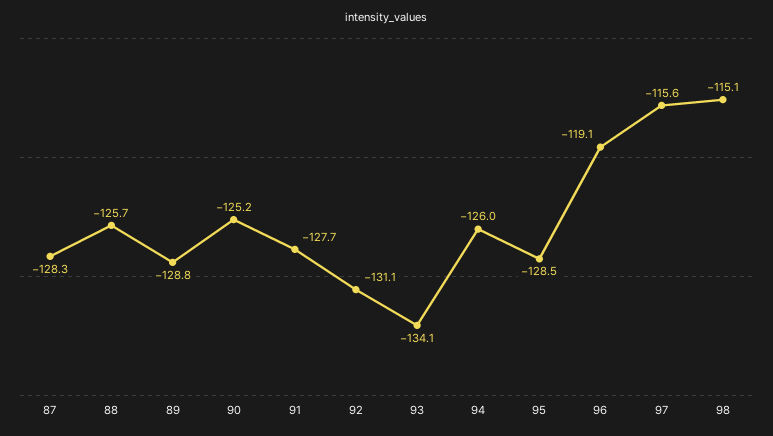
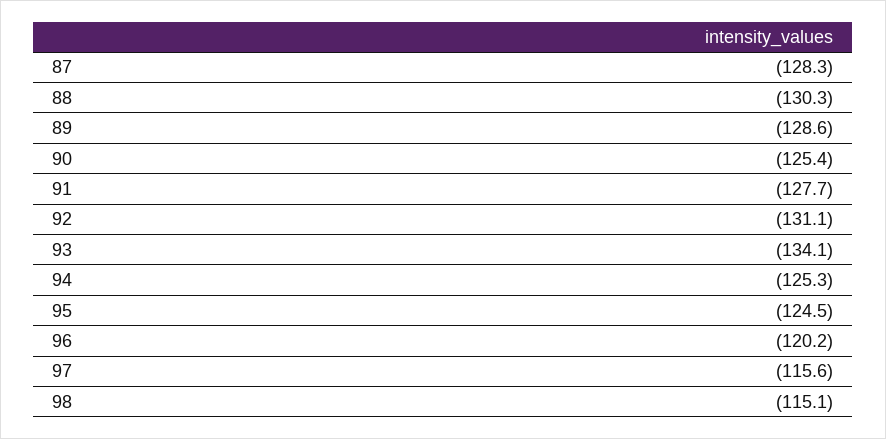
  {
    "87": -128.3,
-   "88": -125.7,
+   "88": -130.3,
-   "89": -128.8,
+   "89": -128.6,
-   "90": -125.2,
+   "90": -125.4,
    "91": -127.7,
    "92": -131.1,
    "93": -134.1,
-   "94": -126,
+   "94": -125.3,
-   "95": -128.5,
+   "95": -124.5,
-   "96": -119.1,
+   "96": -120.2,
    "97": -115.6,
    "98": -115.1
  }

